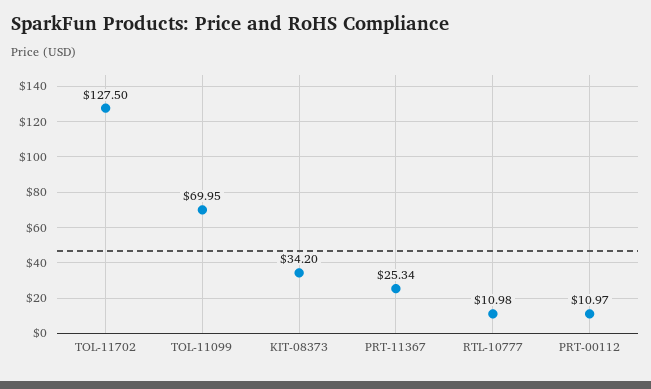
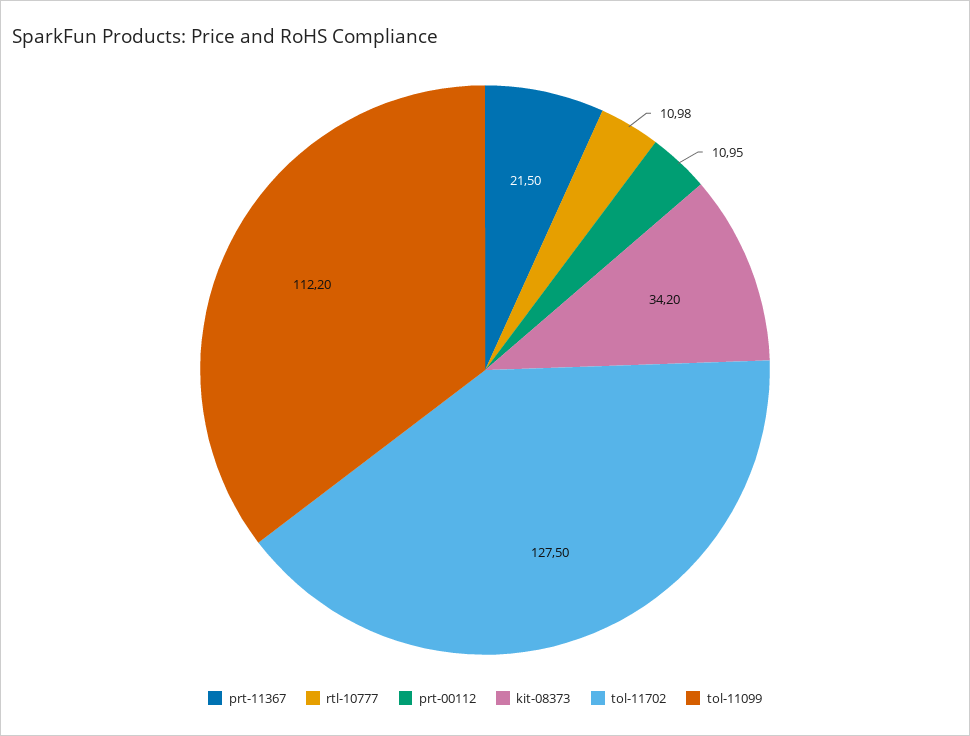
  {
    "TOL-11702": 127.5,
-   "TOL-11099": 69.95,
+   "TOL-11099": 112.2,
    "KIT-08373": 34.2,
-   "PRT-11367": 25.34,
+   "PRT-11367": 21.5,
    "RTL-10777": 10.98,
-   "PRT-00112": 10.97
+   "PRT-00112": 10.95
  }

